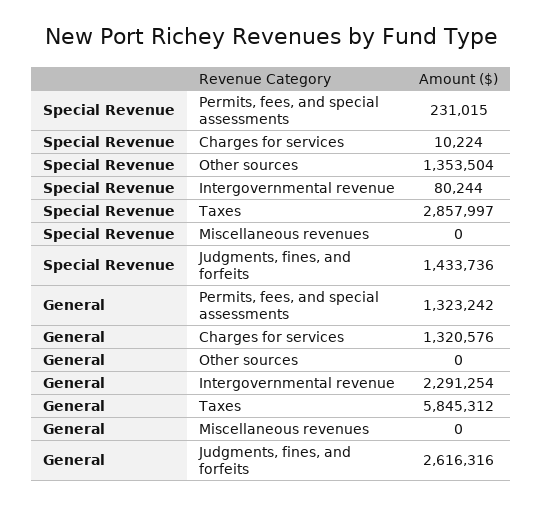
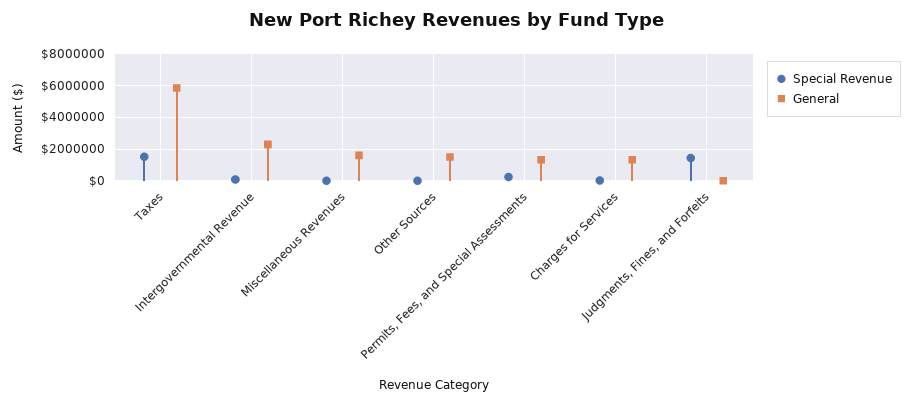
  {
    "Special Revenue": {
      "Permits, fees, and special assessments": 231015,
      "Charges for services": 10224,
-     "Other sources": 1353504,
+     "Other sources": 0,
      "Intergovernmental revenue": 80244,
-     "Taxes": 2857997,
+     "Taxes": 1500000,
      "Miscellaneous revenues": 0,
      "Judgments, fines, and forfeits": 1433736
    },
    "General": {
      "Permits, fees, and special assessments": 1323242,
      "Charges for services": 1320576,
-     "Other sources": 0,
+     "Other sources": 1500000,
      "Intergovernmental revenue": 2291254,
      "Taxes": 5845312,
-     "Miscellaneous revenues": 0,
+     "Miscellaneous revenues": 1500000,
-     "Judgments, fines, and forfeits": 2616316
+     "Judgments, fines, and forfeits": 0
    }
  }

